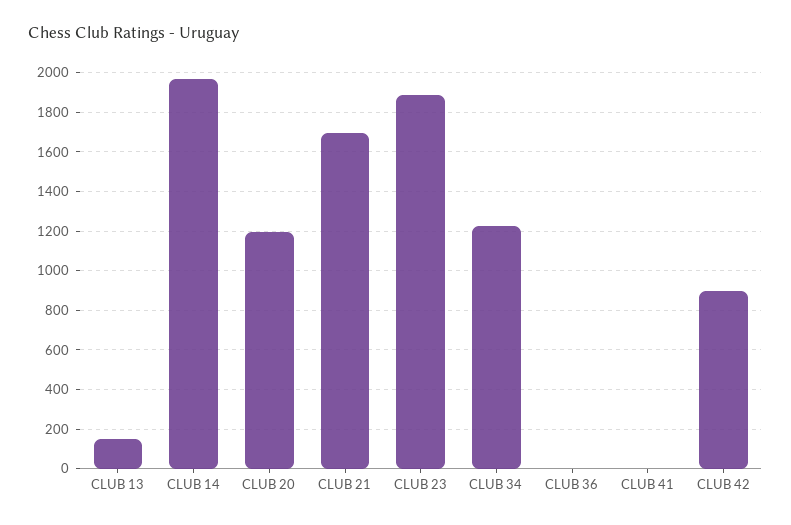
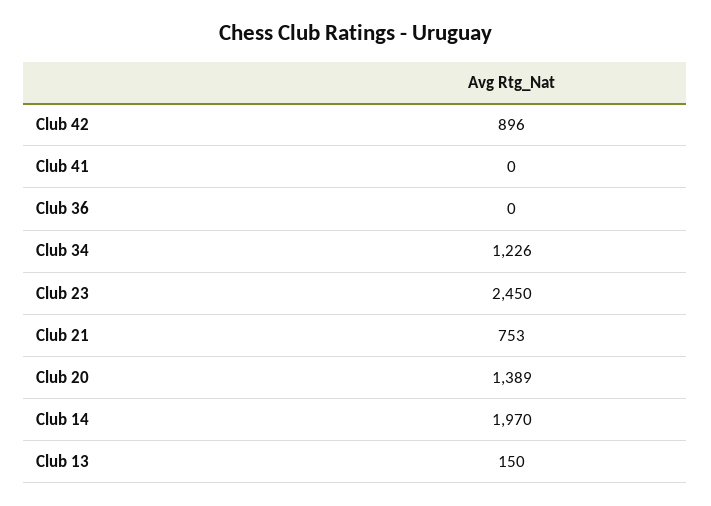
  {
    "CLUB 13": 150,
    "CLUB 14": 1970,
-   "CLUB 20": 1200,
+   "CLUB 20": 1389,
-   "CLUB 21": 1700,
+   "CLUB 21": 753,
-   "CLUB 23": 1900,
+   "CLUB 23": 2450,
    "CLUB 34": 1226,
    "CLUB 36": 0,
    "CLUB 41": 0,
    "CLUB 42": 896
  }

